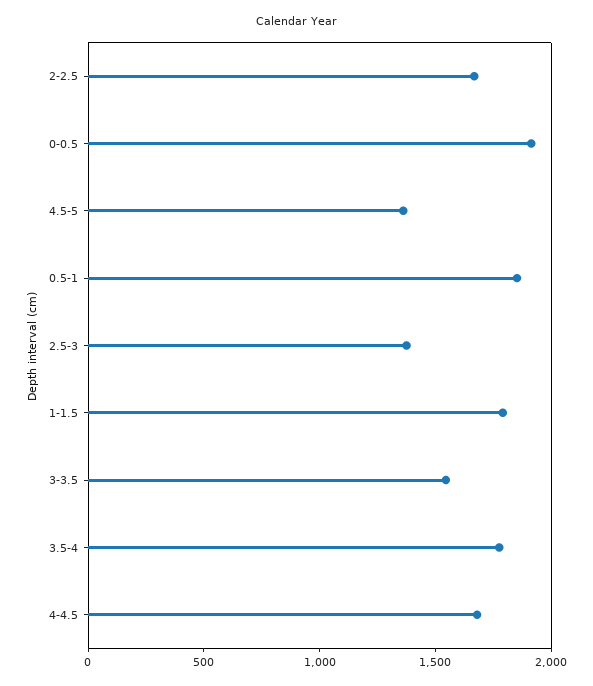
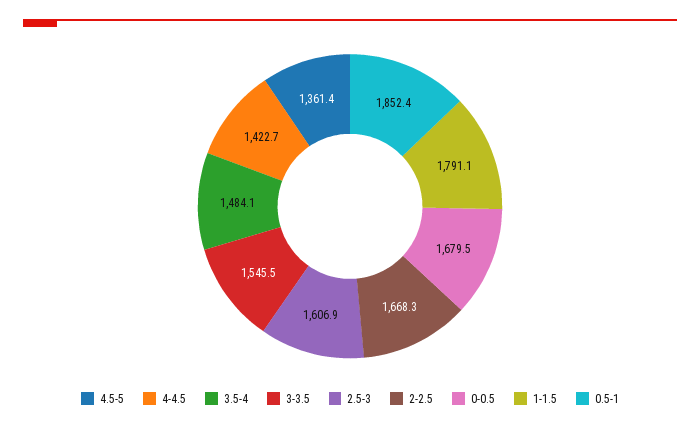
  {
    "2-2.5": 1668.3,
-   "0-0.5": 1900,
+   "0-0.5": 1679.5,
    "4.5-5": 1361.4,
    "0.5-1": 1852.4,
-   "2.5-3": 1400,
+   "2.5-3": 1606.9,
    "1-1.5": 1791.1,
    "3-3.5": 1545.5,
-   "3.5-4": 1800,
+   "3.5-4": 1484.1,
-   "4-4.5": 1700
+   "4-4.5": 1422.7
  }

